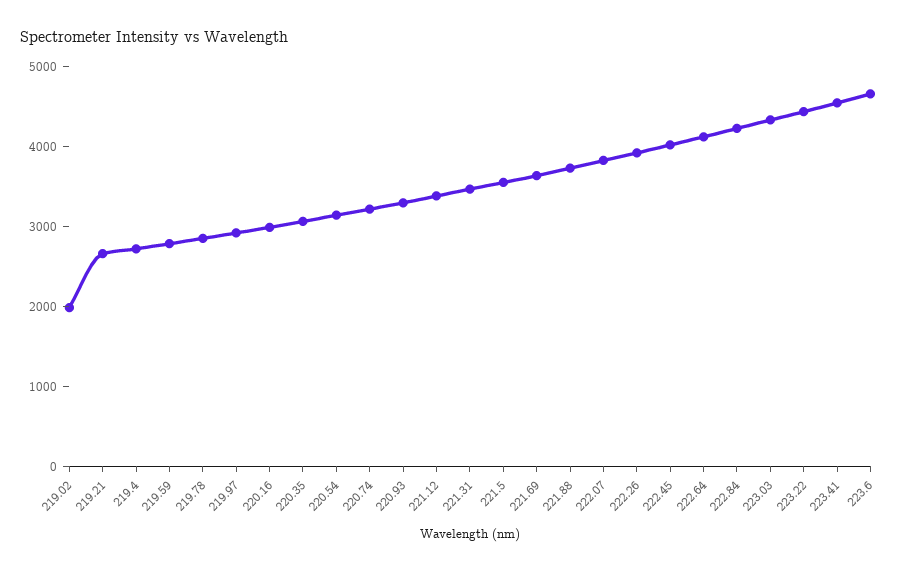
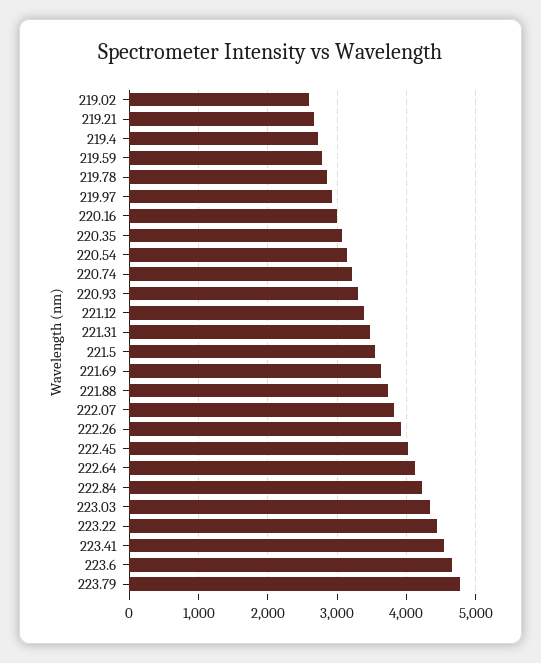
  {
-   "219.02": 2000,
+   "219.02": 2600,
    "219.21": 2700,
    "219.4": 2700,
    "219.59": 2800,
    "219.78": 2900,
    "219.97": 2900,
    "220.16": 3000,
    "220.35": 3100,
    "220.54": 3100,
    "220.74": 3200,
    "220.93": 3300,
    "221.12": 3400,
    "221.31": 3500,
    "221.5": 3600,
    "221.69": 3600,
    "221.88": 3700,
    "222.07": 3800,
    "222.26": 3900,
    "222.45": 4000,
    "222.64": 4100,
    "222.84": 4200,
    "223.03": 4300,
    "223.22": 4400,
    "223.41": 4500,
-   "223.6": 4700
+   "223.6": 4700,
+   "223.79": 4800
  }

